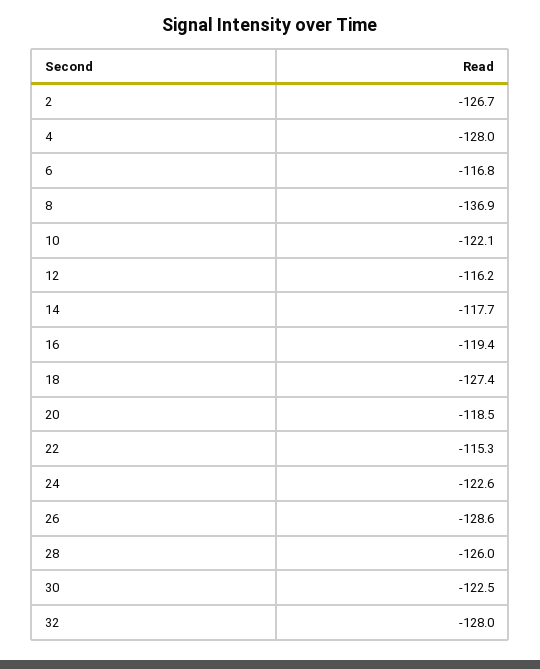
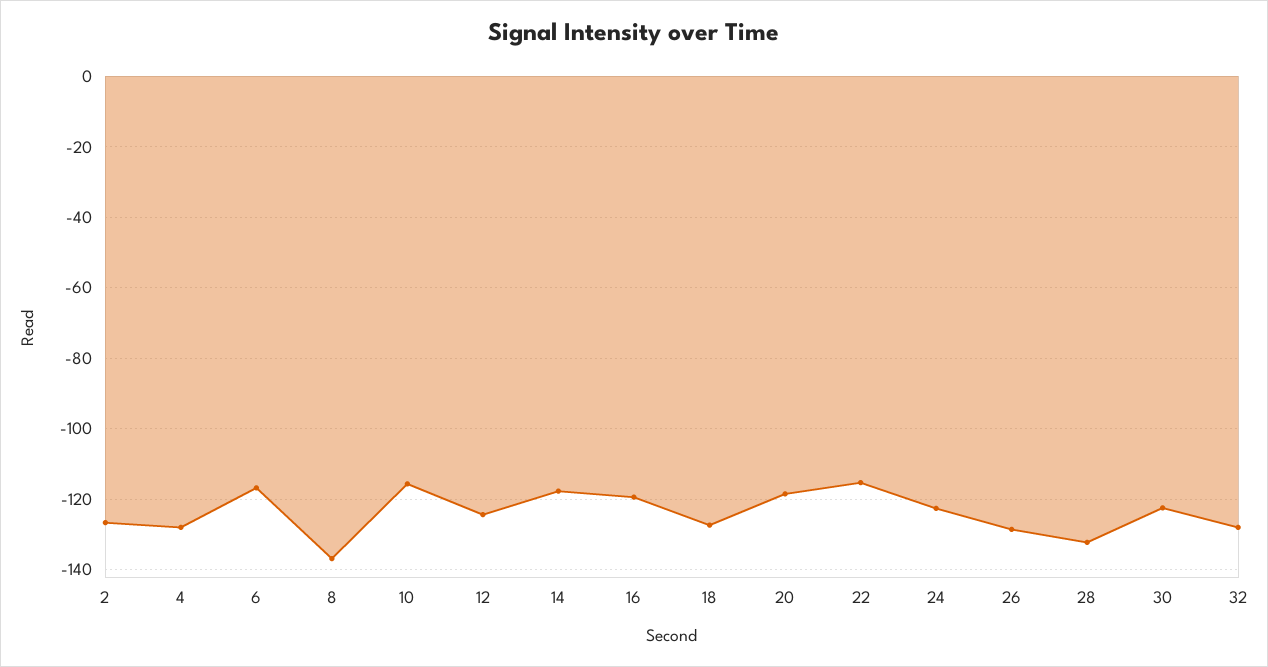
  {
    "2": -126.7,
    "4": -128,
    "6": -116.8,
    "8": -136.9,
-   "10": -122.1,
+   "10": -116,
-   "12": -116.2,
+   "12": -124,
    "14": -117.7,
    "16": -119.4,
    "18": -127.4,
    "20": -118.5,
    "22": -115.3,
    "24": -122.6,
    "26": -128.6,
-   "28": -126,
+   "28": -132,
    "30": -122.5,
    "32": -128
  }

